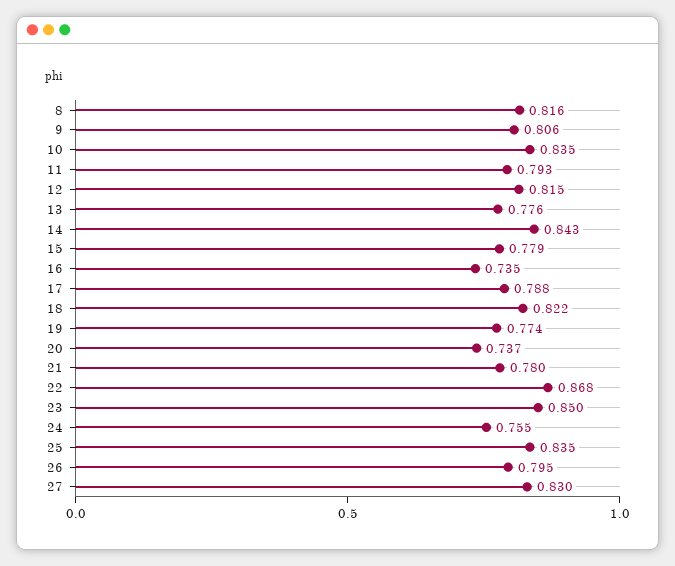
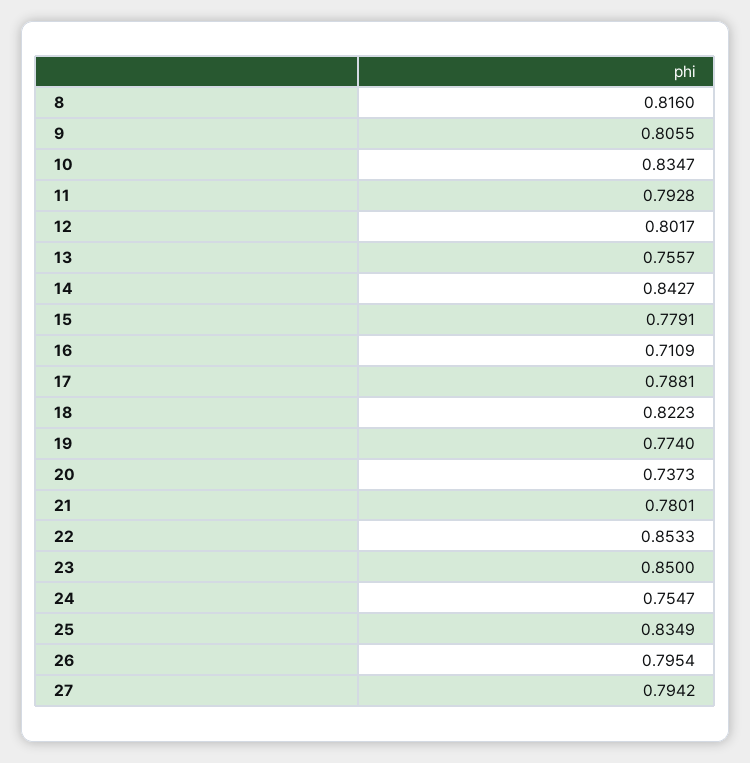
  {
    "8": 0.816,
    "9": 0.8055,
    "10": 0.8347,
    "11": 0.7928,
-   "12": 0.815,
+   "12": 0.8017,
-   "13": 0.776,
+   "13": 0.7557,
    "14": 0.8427,
    "15": 0.7791,
-   "16": 0.735,
+   "16": 0.7109,
    "17": 0.7881,
    "18": 0.8223,
    "19": 0.774,
    "20": 0.7373,
    "21": 0.7801,
-   "22": 0.868,
+   "22": 0.8533,
    "23": 0.85,
    "24": 0.7547,
    "25": 0.8349,
    "26": 0.7954,
-   "27": 0.83
+   "27": 0.7942
  }

